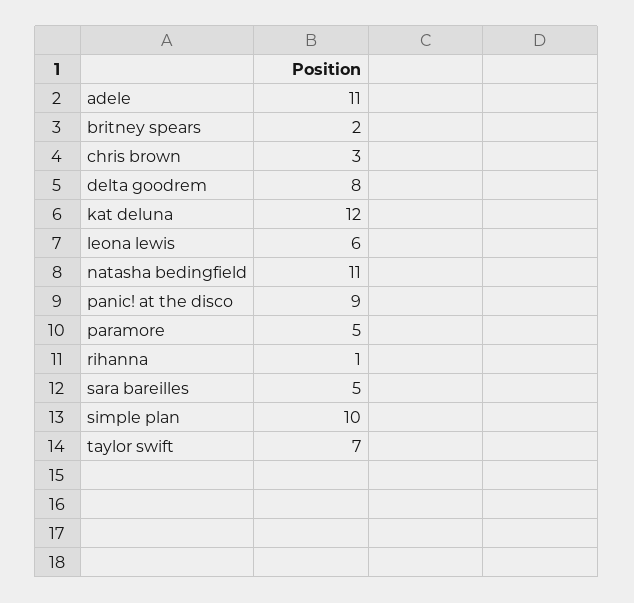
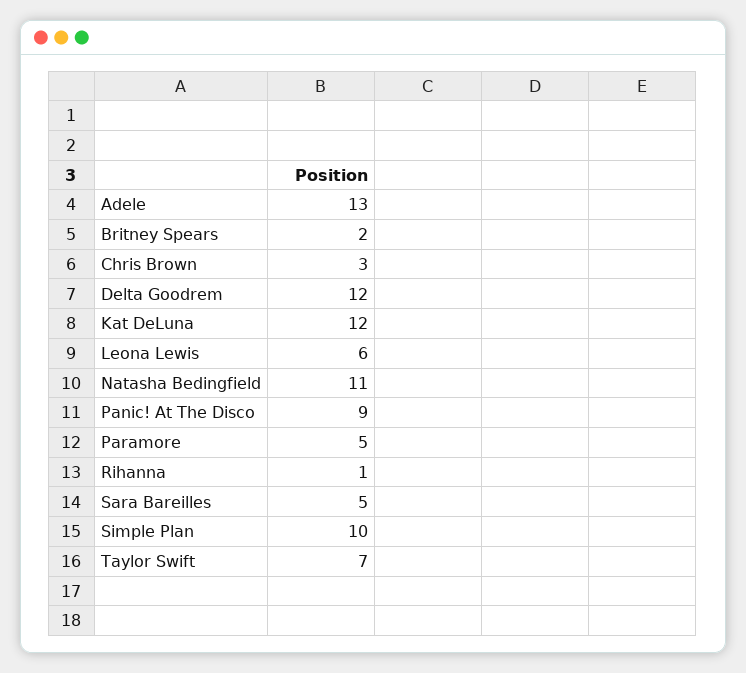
  {
-   "adele": 11,
+   "adele": 13,
    "britney spears": 2,
    "chris brown": 3,
-   "delta goodrem": 8,
+   "delta goodrem": 12,
    "kat deluna": 12,
    "leona lewis": 6,
    "natasha bedingfield": 11,
    "panic! at the disco": 9,
    "paramore": 5,
    "rihanna": 1,
    "sara bareilles": 5,
    "simple plan": 10,
    "taylor swift": 7
  }

